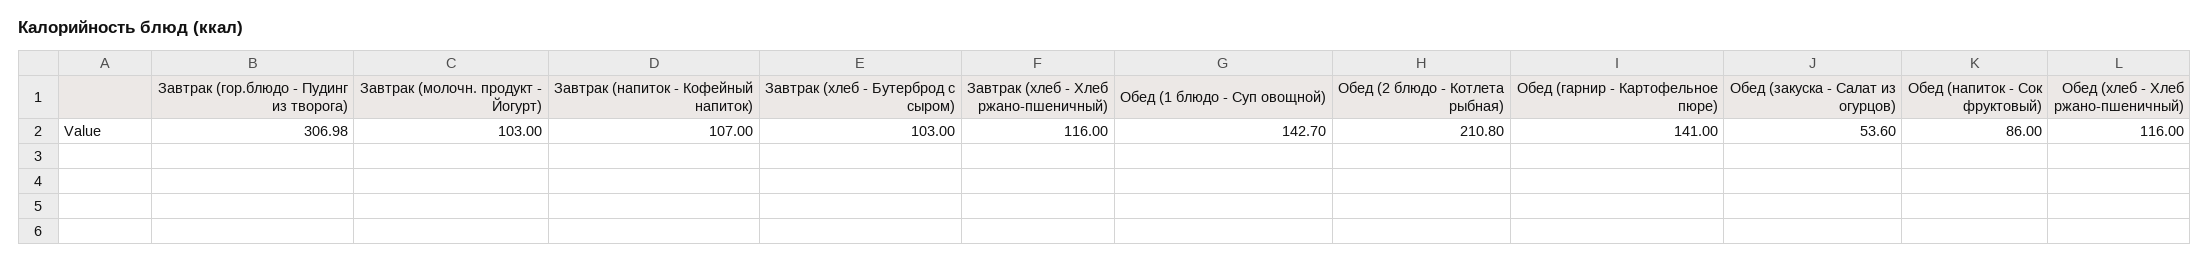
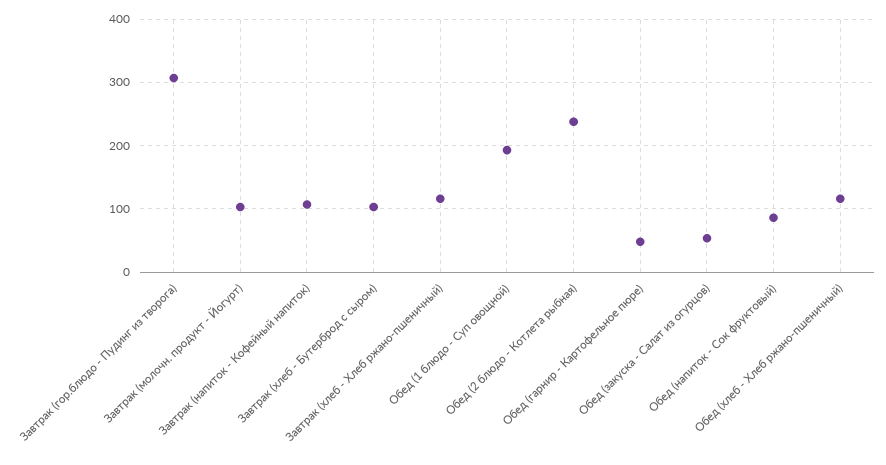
  {
    "Завтрак (гор.блюдо - Пудинг из творога)": 306.98,
    "Завтрак (молочн. продукт - Йогурт)": 103,
    "Завтрак (напиток - Кофейный напиток)": 107,
    "Завтрак (хлеб - Бутерброд с сыром)": 103,
    "Завтрак (хлеб - Хлеб ржано-пшеничный)": 116,
-   "Обед (1 блюдо - Суп овощной)": 142.7,
+   "Обед (1 блюдо - Суп овощной)": 190,
-   "Обед (2 блюдо - Котлета рыбная)": 210.8,
+   "Обед (2 блюдо - Котлета рыбная)": 240,
-   "Обед (гарнир - Картофельное пюре)": 141,
+   "Обед (гарнир - Картофельное пюре)": 50,
    "Обед (закуска - Салат из огурцов)": 53.6,
    "Обед (напиток - Сок фруктовый)": 86,
    "Обед (хлеб - Хлеб ржано-пшеничный)": 116
  }

